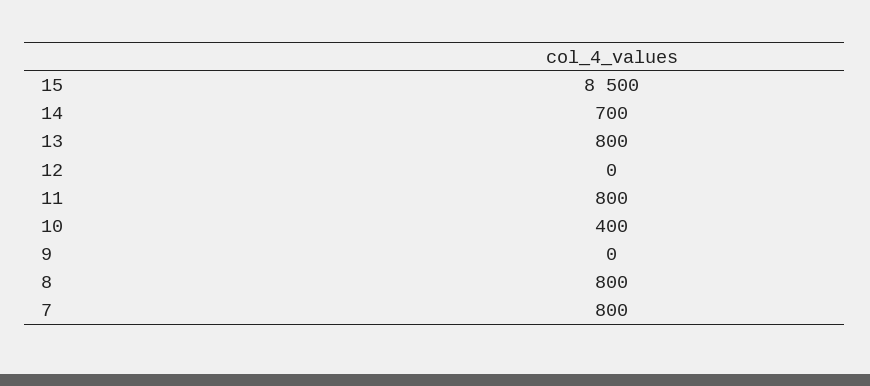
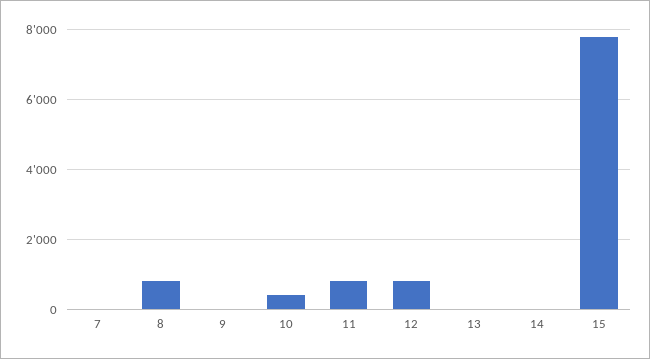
  {
-   "15": 8500,
+   "15": 7800,
-   "14": 700,
+   "14": 0,
-   "13": 800,
+   "13": 0,
-   "12": 0,
+   "12": 800,
    "11": 800,
    "10": 400,
    "9": 0,
    "8": 800,
-   "7": 800
+   "7": 0
  }

